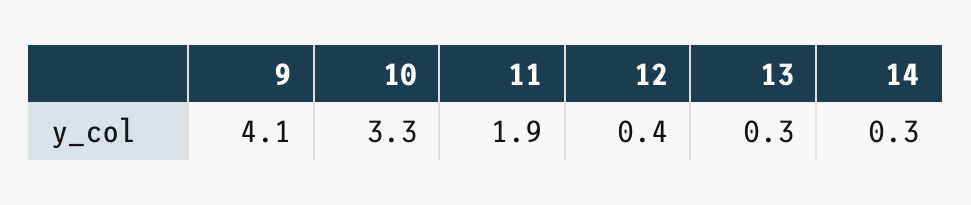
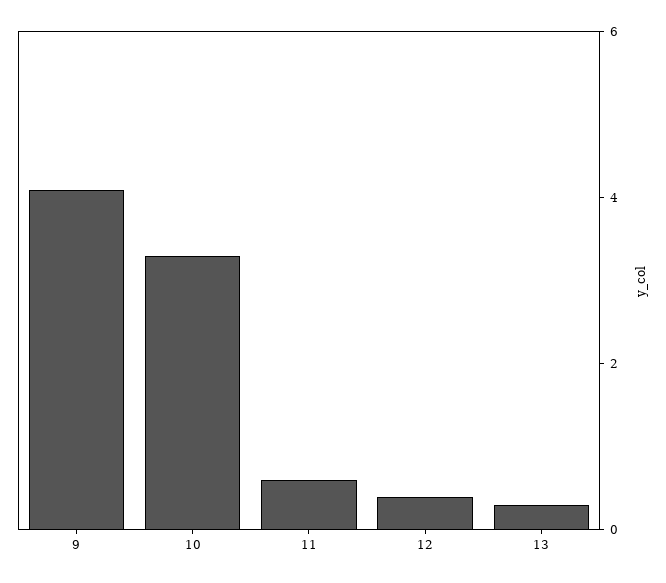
  {
    "9": 4.1,
    "10": 3.3,
-   "11": 1.9,
+   "11": 0.5,
    "12": 0.4,
-   "13": 0.3,
+   "13": 0.3
-   "14": 0.3
  }

